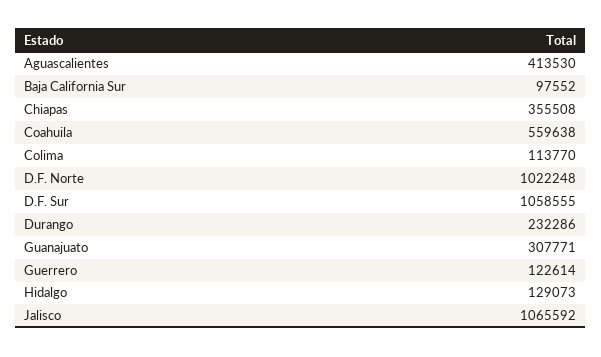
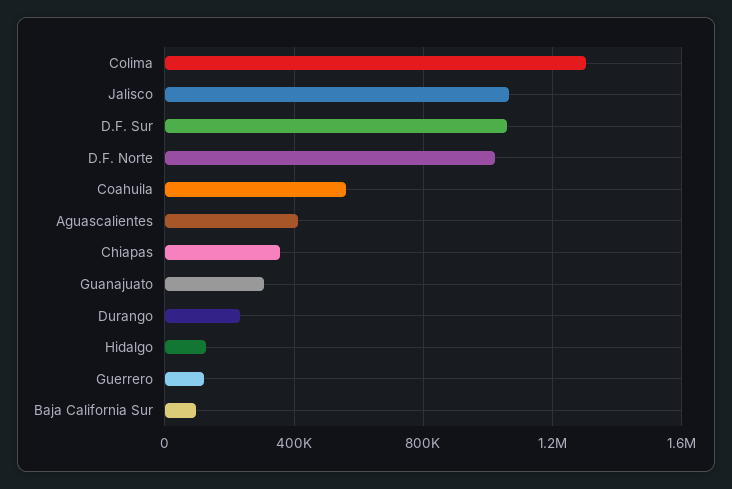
  {
    "Aguascalientes": 413530,
    "Baja California Sur": 97552,
    "Chiapas": 355508,
    "Coahuila": 559638,
-   "Colima": 113770,
+   "Colima": 1300000,
    "D.F. Norte": 1022248,
    "D.F. Sur": 1058555,
    "Durango": 232286,
    "Guanajuato": 307771,
    "Guerrero": 122614,
    "Hidalgo": 129073,
    "Jalisco": 1065592
  }

